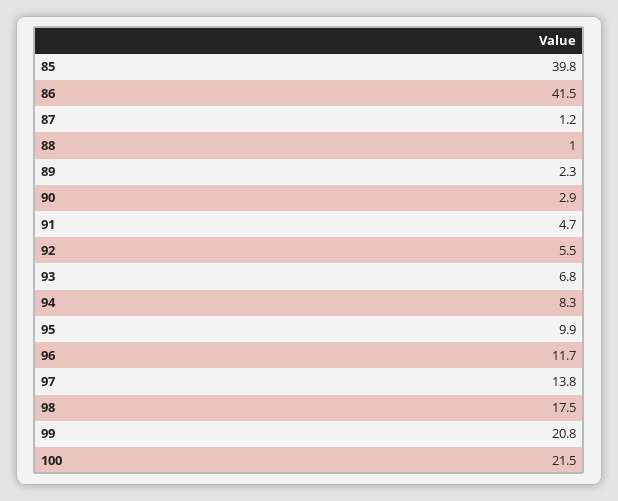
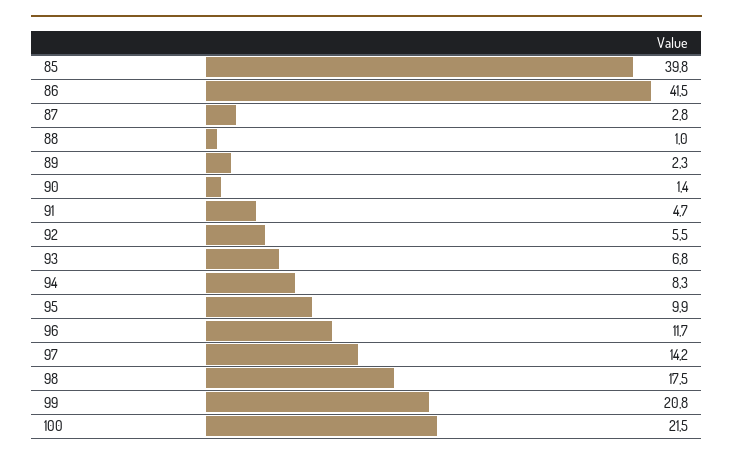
  {
    "85": 39.8,
    "86": 41.5,
-   "87": 1.2,
+   "87": 2.8,
    "88": 1,
    "89": 2.3,
-   "90": 2.9,
+   "90": 1.4,
    "91": 4.7,
    "92": 5.5,
    "93": 6.8,
    "94": 8.3,
    "95": 9.9,
    "96": 11.7,
-   "97": 13.8,
+   "97": 14.2,
    "98": 17.5,
    "99": 20.8,
    "100": 21.5
  }

